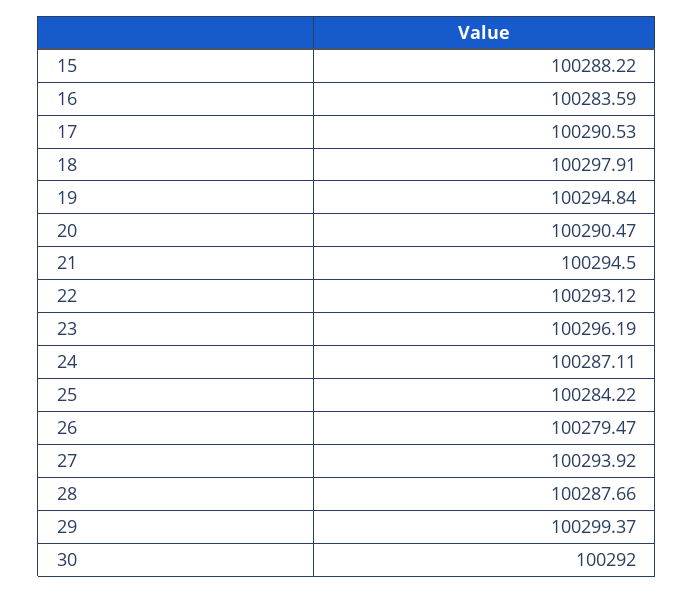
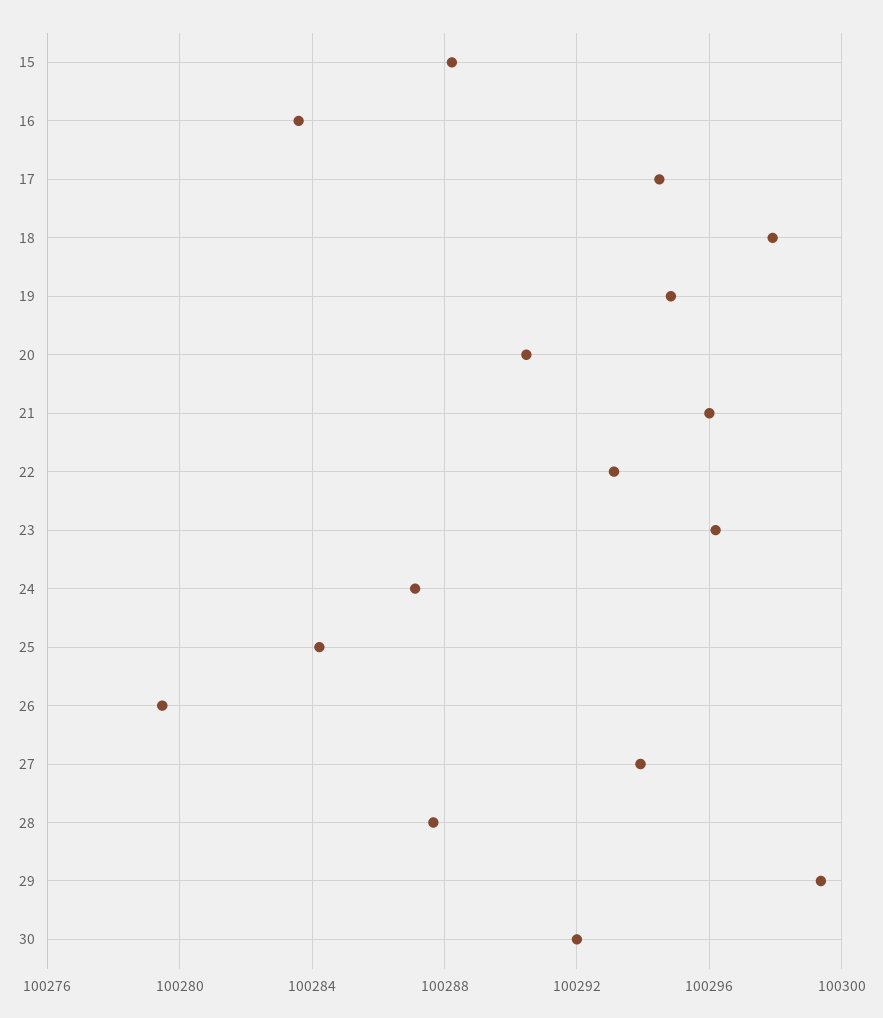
  {
    "15": 100288.22,
    "16": 100283.59,
-   "17": 100290.53,
+   "17": 100294.5,
    "18": 100297.91,
    "19": 100294.84,
    "20": 100290.47,
-   "21": 100294.5,
+   "21": 100296,
    "22": 100293.12,
    "23": 100296.19,
    "24": 100287.11,
    "25": 100284.22,
    "26": 100279.47,
    "27": 100293.92,
    "28": 100287.66,
    "29": 100299.37,
    "30": 100292
  }

